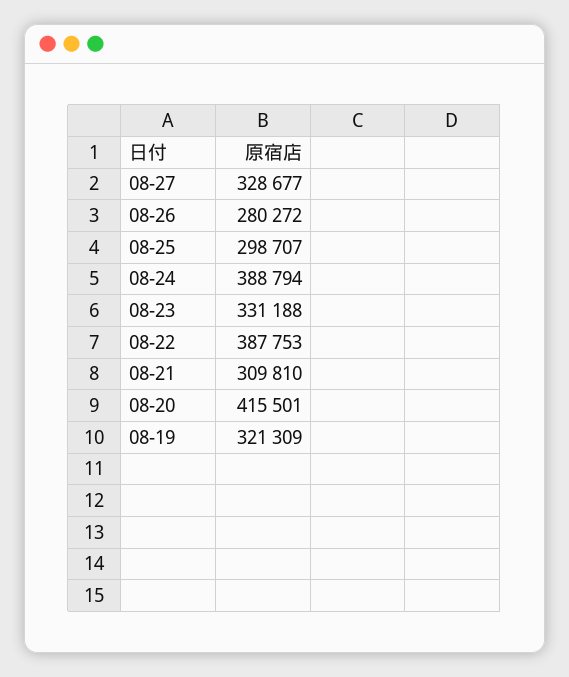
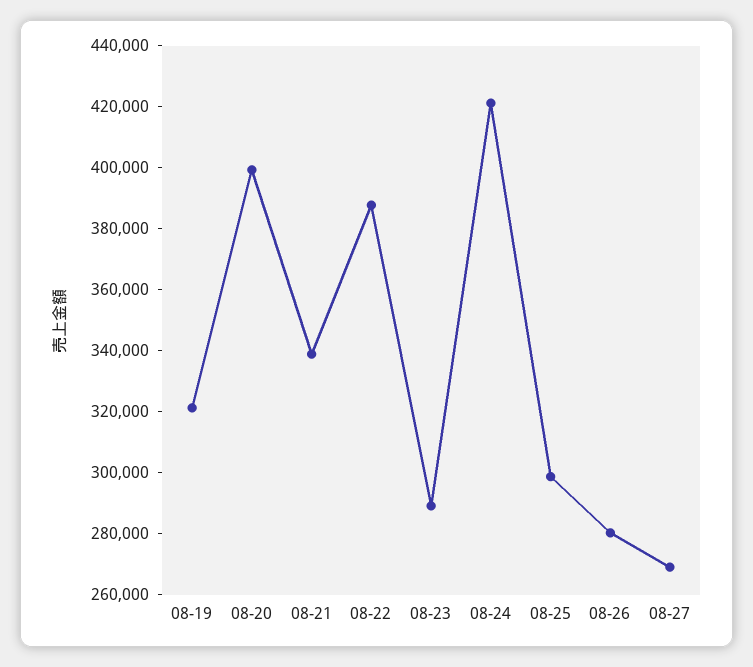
  {
-   "08-27": 328677,
+   "08-27": 270000,
    "08-26": 280272,
    "08-25": 298707,
-   "08-24": 388794,
+   "08-24": 420000,
-   "08-23": 331188,
+   "08-23": 290000,
    "08-22": 387753,
-   "08-21": 309810,
+   "08-21": 340000,
-   "08-20": 415501,
+   "08-20": 400000,
    "08-19": 321309
  }

